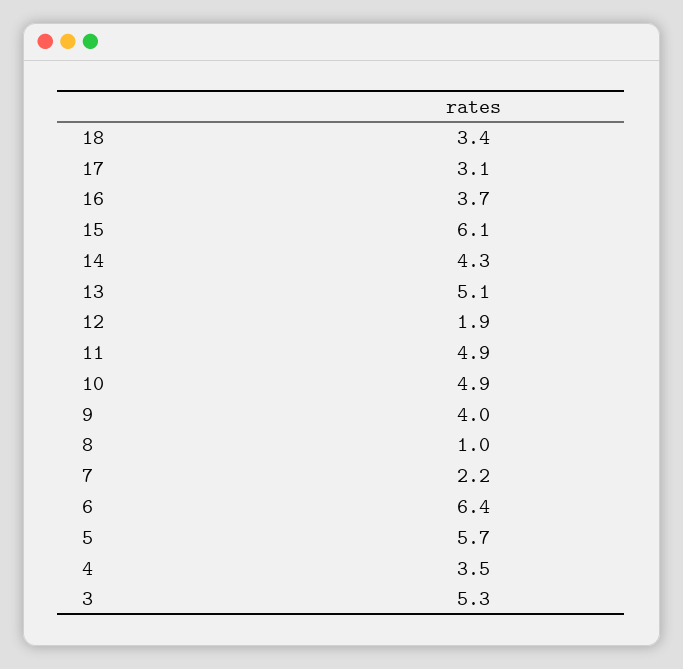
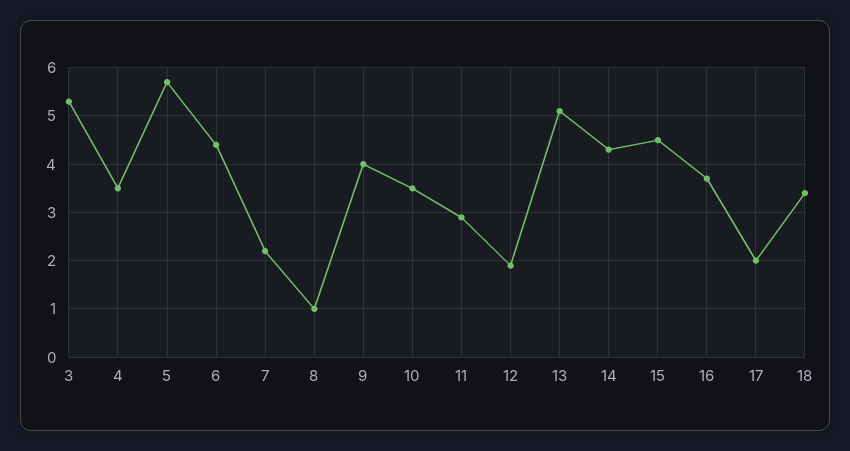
  {
    "18": 3.4,
-   "17": 3.1,
+   "17": 2,
    "16": 3.7,
-   "15": 6.1,
+   "15": 4.5,
    "14": 4.3,
    "13": 5.1,
    "12": 1.9,
-   "11": 4.9,
+   "11": 3,
-   "10": 4.9,
+   "10": 3.5,
    "9": 4,
    "8": 1,
    "7": 2.2,
-   "6": 6.4,
+   "6": 4.5,
    "5": 5.7,
    "4": 3.5,
    "3": 5.3
  }

